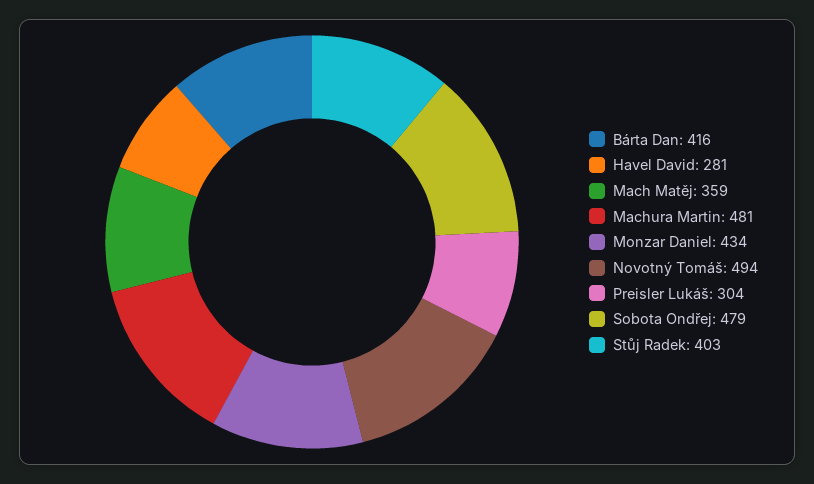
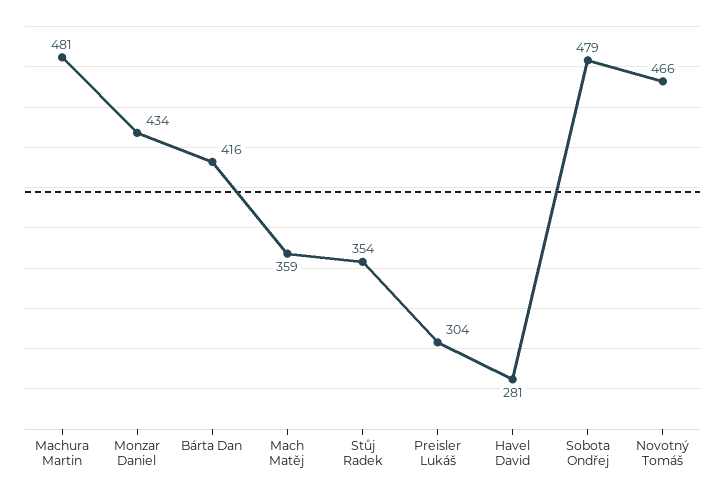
  {
    "Bárta Dan": 416,
    "Havel David": 281,
    "Mach Matěj": 359,
    "Machura Martin": 481,
    "Monzar Daniel": 434,
-   "Novotný Tomáš": 494,
+   "Novotný Tomáš": 466,
    "Preisler Lukáš": 304,
    "Sobota Ondřej": 479,
-   "Stůj Radek": 403
+   "Stůj Radek": 354
  }

